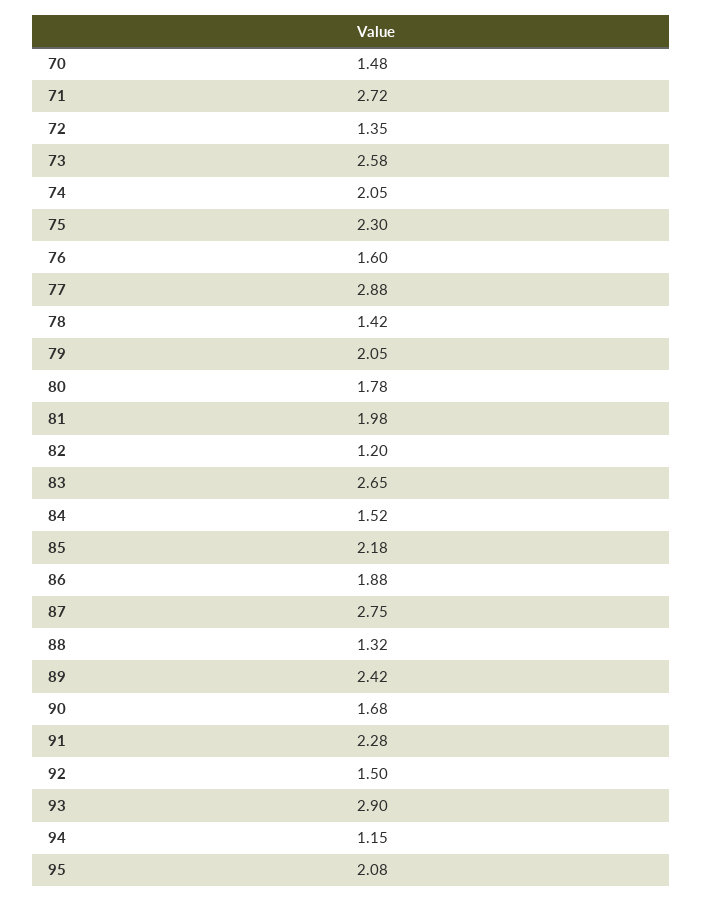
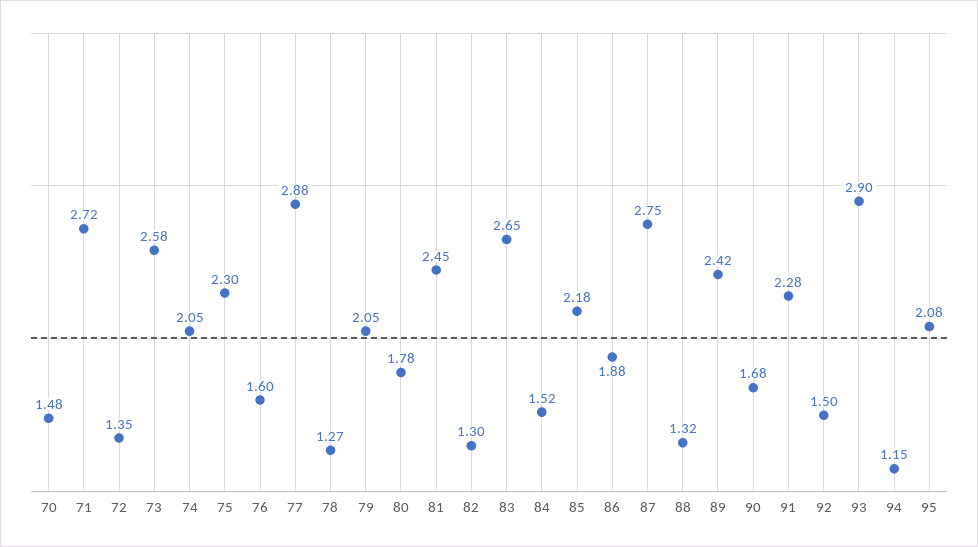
  {
    "70": 1.48,
    "71": 2.72,
    "72": 1.35,
    "73": 2.58,
    "74": 2.05,
    "75": 2.3,
    "76": 1.6,
    "77": 2.88,
-   "78": 1.42,
+   "78": 1.27,
    "79": 2.05,
    "80": 1.78,
-   "81": 1.98,
+   "81": 2.45,
-   "82": 1.2,
+   "82": 1.3,
    "83": 2.65,
    "84": 1.52,
    "85": 2.18,
    "86": 1.88,
    "87": 2.75,
    "88": 1.32,
    "89": 2.42,
    "90": 1.68,
    "91": 2.28,
    "92": 1.5,
    "93": 2.9,
    "94": 1.15,
    "95": 2.08
  }

